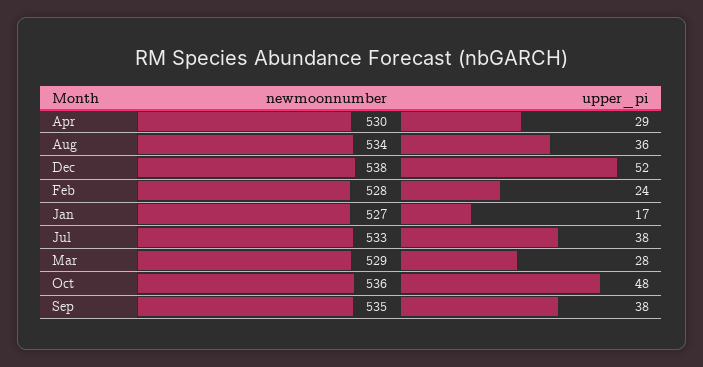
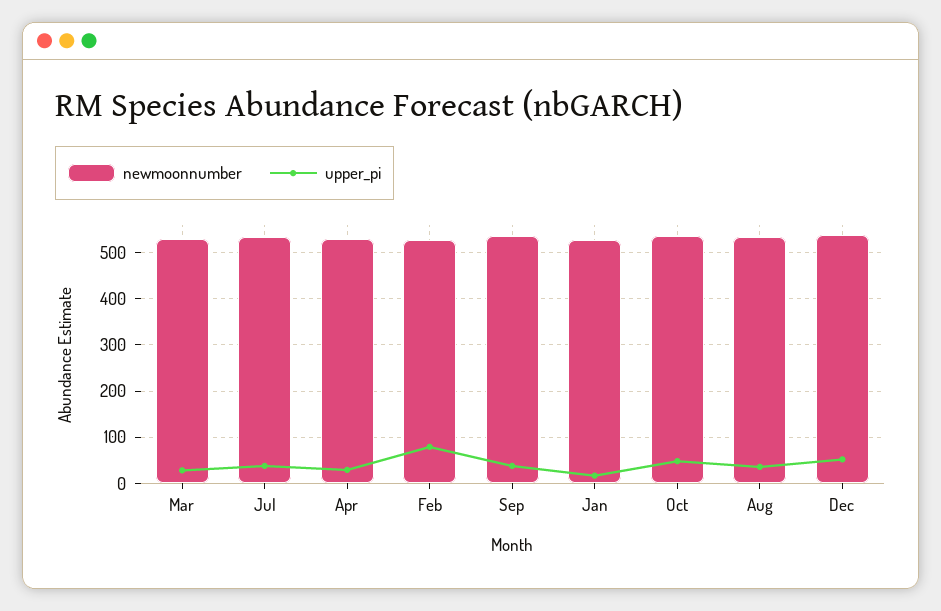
  {
    "newmoonnumber": {
      "Apr": 530,
      "Aug": 534,
      "Dec": 538,
      "Feb": 528,
      "Jan": 527,
      "Jul": 533,
      "Mar": 529,
      "Oct": 536,
      "Sep": 535
    },
    "upper_pi": {
      "Apr": 29,
      "Aug": 36,
      "Dec": 52,
-     "Feb": 24,
+     "Feb": 80,
      "Jan": 17,
      "Jul": 38,
      "Mar": 28,
      "Oct": 48,
      "Sep": 38
    }
  }

